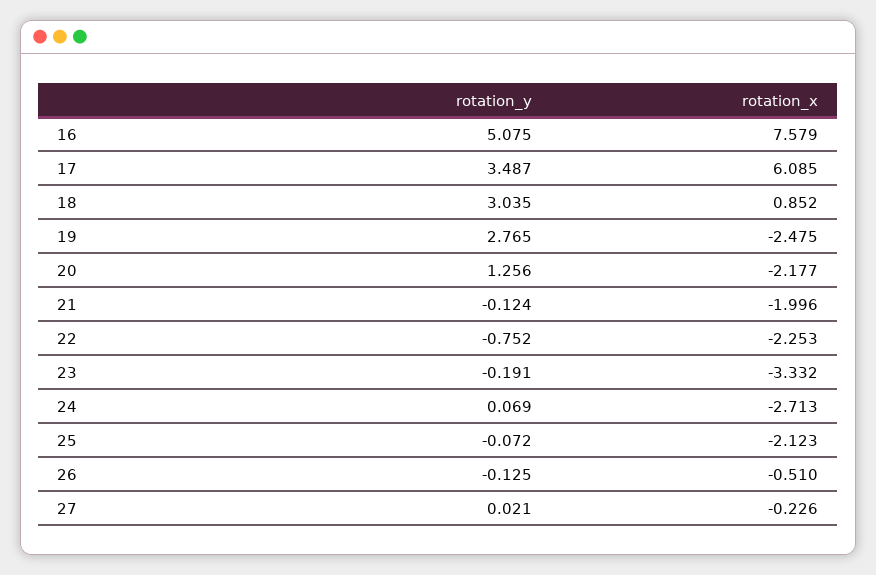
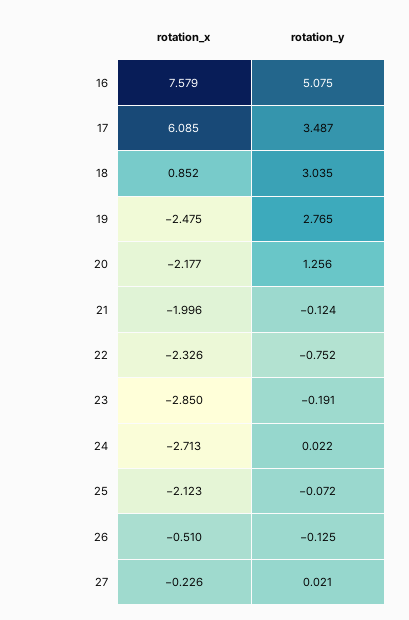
  {
    "rotation_y": {
      "16": 5.075,
      "17": 3.487,
      "18": 3.035,
      "19": 2.765,
      "20": 1.256,
      "21": -0.124,
      "22": -0.752,
      "23": -0.191,
-     "24": 0.069,
+     "24": 0.022,
      "25": -0.072,
      "26": -0.125,
      "27": 0.021
    },
    "rotation_x": {
      "16": 7.579,
      "17": 6.085,
      "18": 0.852,
      "19": -2.475,
      "20": -2.177,
      "21": -1.996,
-     "22": -2.253,
+     "22": -2.326,
-     "23": -3.332,
+     "23": -2.85,
      "24": -2.713,
      "25": -2.123,
      "26": -0.51,
      "27": -0.226
    }
  }

